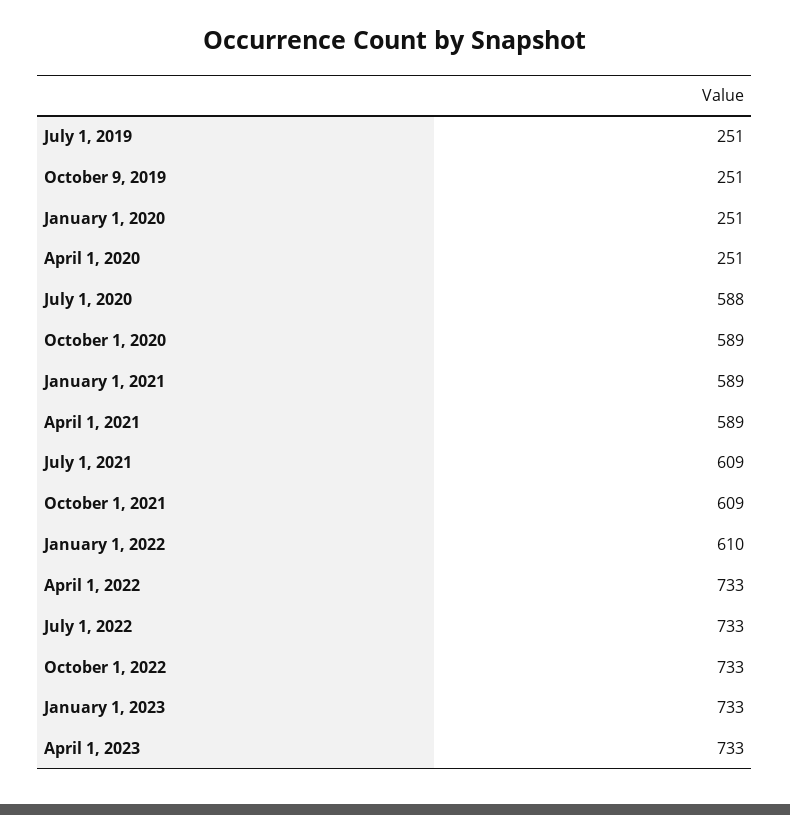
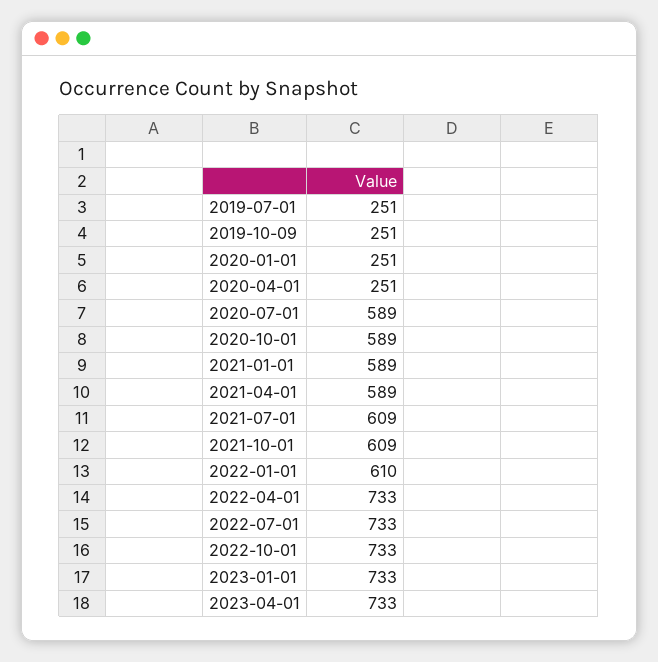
  {
    "July 1, 2019": 251,
    "October 9, 2019": 251,
    "January 1, 2020": 251,
    "April 1, 2020": 251,
-   "July 1, 2020": 588,
+   "July 1, 2020": 589,
    "October 1, 2020": 589,
    "January 1, 2021": 589,
    "April 1, 2021": 589,
    "July 1, 2021": 609,
    "October 1, 2021": 609,
    "January 1, 2022": 610,
    "April 1, 2022": 733,
    "July 1, 2022": 733,
    "October 1, 2022": 733,
    "January 1, 2023": 733,
    "April 1, 2023": 733
  }

